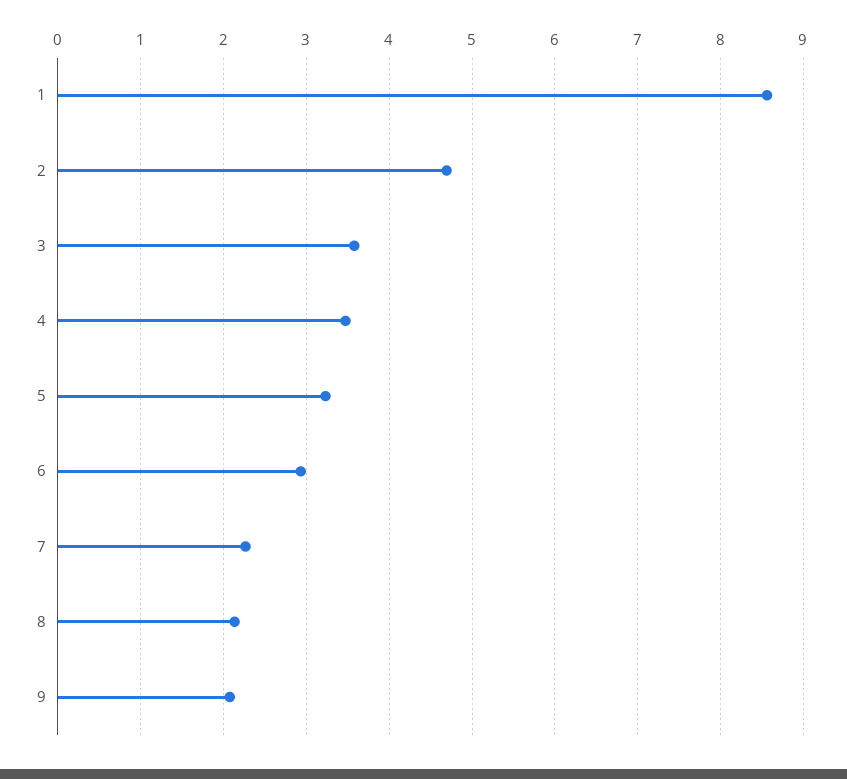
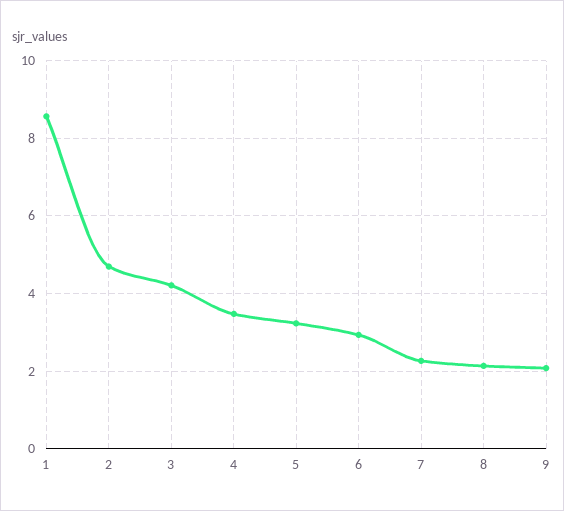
  {
    "1": 8.6,
    "2": 4.7,
-   "3": 3.6,
+   "3": 4.2,
    "4": 3.5,
    "5": 3.2,
    "6": 2.9,
    "7": 2.3,
    "8": 2.1,
    "9": 2.1
  }

